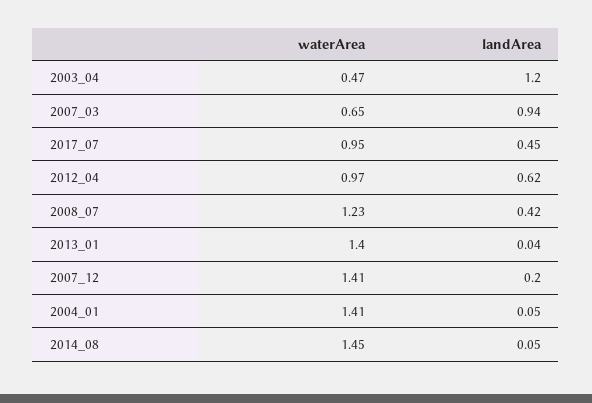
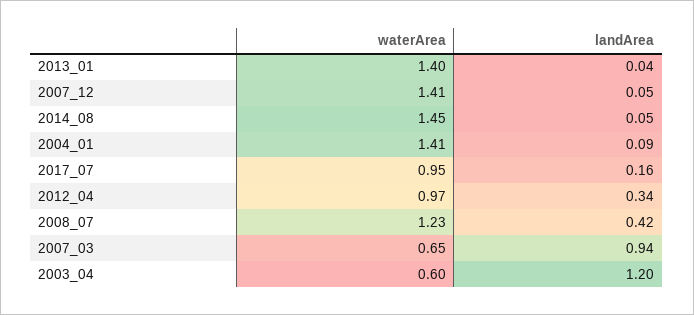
  {
    "waterArea": {
-     "2003_04": 0.47,
+     "2003_04": 0.6,
      "2007_03": 0.65,
      "2017_07": 0.95,
      "2012_04": 0.97,
      "2008_07": 1.23,
      "2013_01": 1.4,
      "2007_12": 1.41,
      "2004_01": 1.41,
      "2014_08": 1.45
    },
    "landArea": {
      "2003_04": 1.2,
      "2007_03": 0.94,
-     "2017_07": 0.45,
+     "2017_07": 0.16,
-     "2012_04": 0.62,
+     "2012_04": 0.34,
      "2008_07": 0.42,
      "2013_01": 0.04,
-     "2007_12": 0.2,
+     "2007_12": 0.05,
-     "2004_01": 0.05,
+     "2004_01": 0.09,
      "2014_08": 0.05
    }
  }

